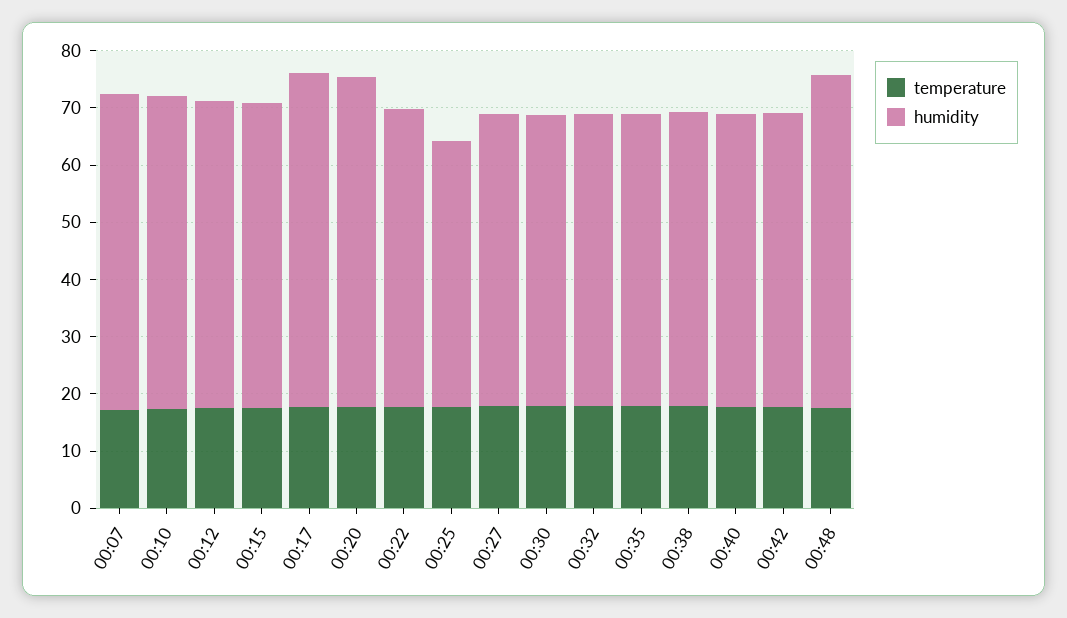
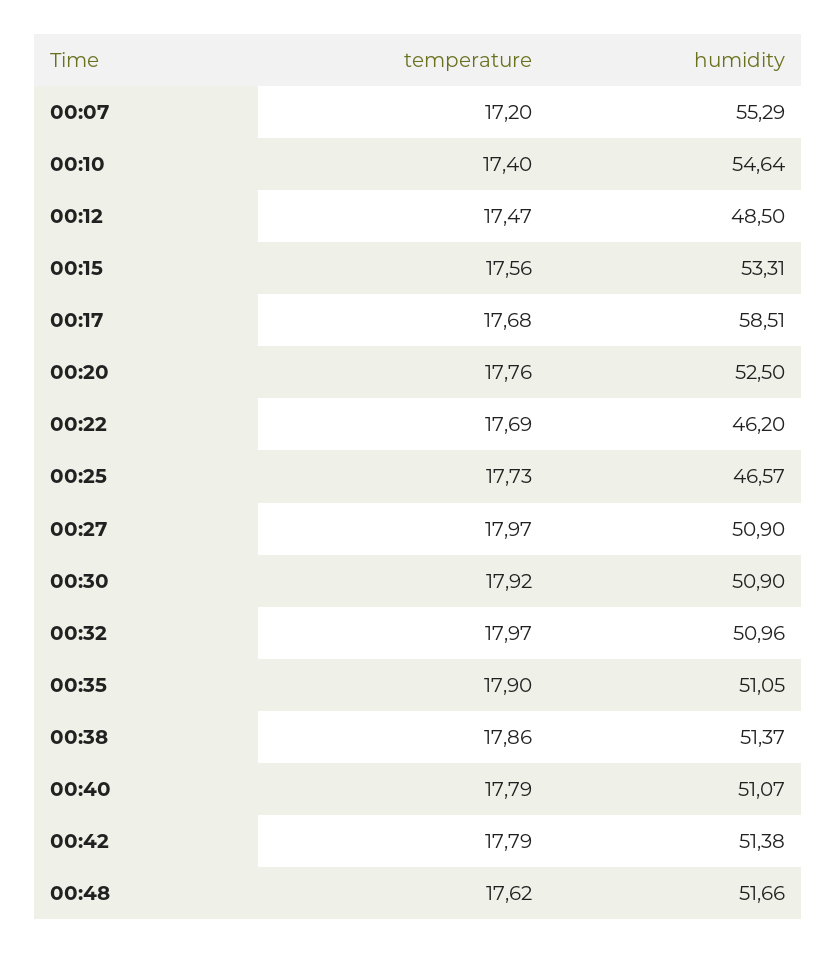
  {
    "temperature": {
      "00:07": 17.2,
      "00:10": 17.4,
      "00:12": 17.47,
      "00:15": 17.56,
      "00:17": 17.68,
      "00:20": 17.76,
      "00:22": 17.69,
      "00:25": 17.73,
      "00:27": 17.97,
      "00:30": 17.92,
      "00:32": 17.97,
      "00:35": 17.9,
      "00:38": 17.86,
      "00:40": 17.79,
      "00:42": 17.79,
      "00:48": 17.62
    },
    "humidity": {
      "00:07": 55.29,
      "00:10": 54.64,
-     "00:12": 54,
+     "00:12": 48.5,
      "00:15": 53.31,
      "00:17": 58.51,
-     "00:20": 58,
+     "00:20": 52.5,
-     "00:22": 52,
+     "00:22": 46.2,
      "00:25": 46.57,
      "00:27": 50.9,
      "00:30": 50.9,
      "00:32": 50.96,
      "00:35": 51.05,
      "00:38": 51.37,
      "00:40": 51.07,
      "00:42": 51.38,
-     "00:48": 58
+     "00:48": 51.66
    }
  }

